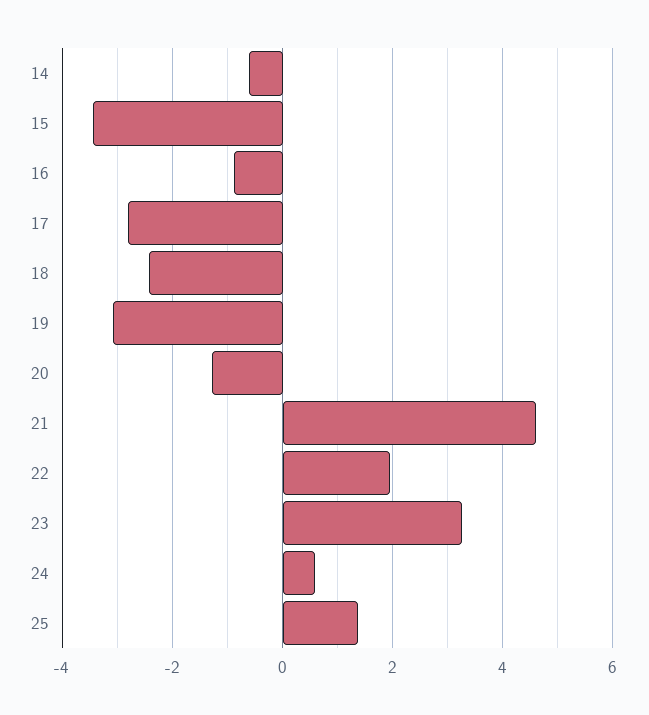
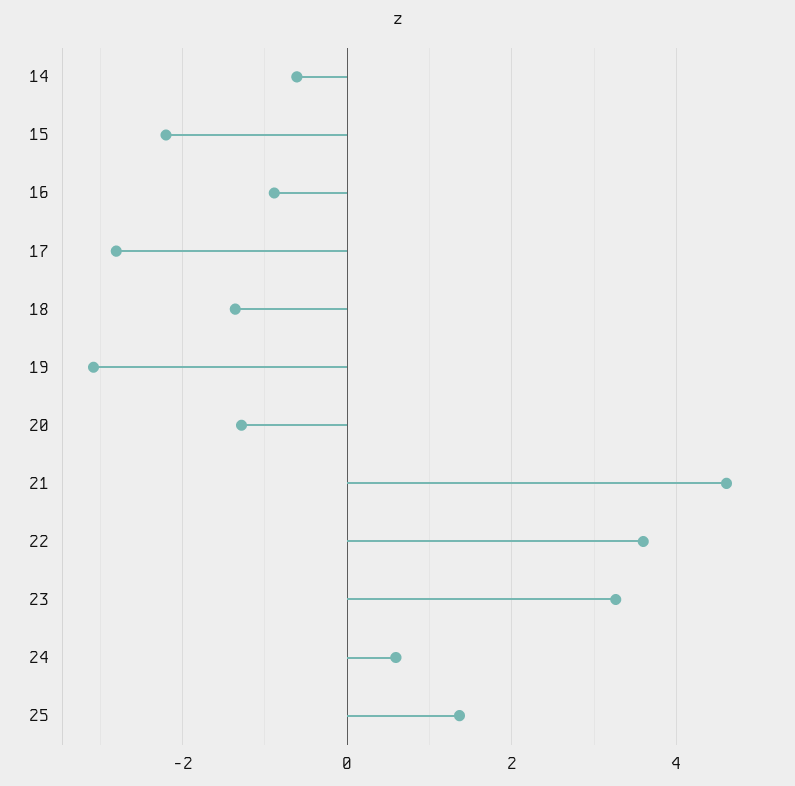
  {
    "14": -0.6,
-   "15": -3.4,
+   "15": -2.2,
    "16": -0.8,
    "17": -2.8,
-   "18": -2.4,
+   "18": -1.4,
    "19": -3,
    "20": -1.2,
    "21": 4.6,
-   "22": 2,
+   "22": 3.6,
    "23": 3.2,
    "24": 0.6,
    "25": 1.4
  }

